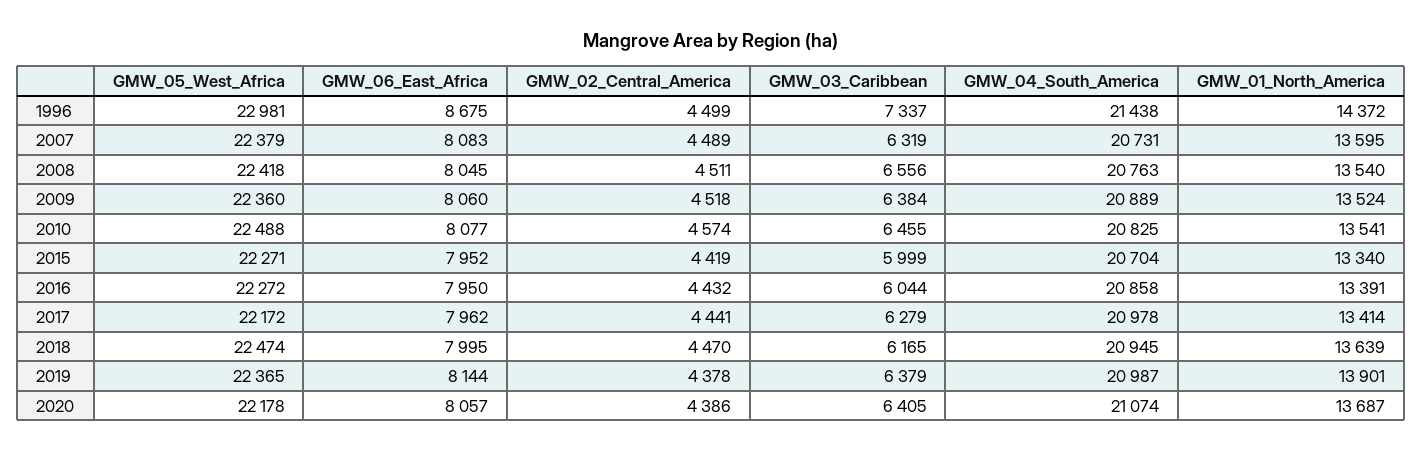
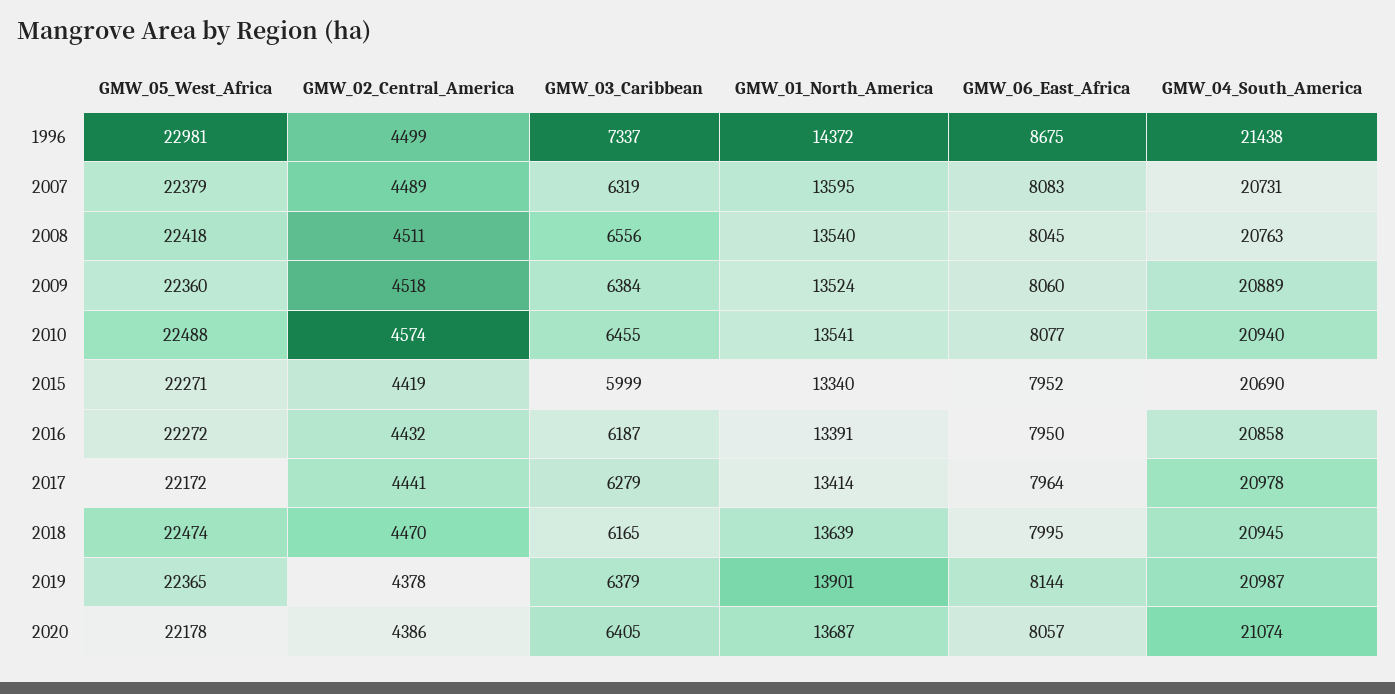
  {
    "GMW_05_West_Africa": {
      "1996": 22981,
      "2007": 22379,
      "2008": 22418,
      "2009": 22360,
      "2010": 22488,
      "2015": 22271,
      "2016": 22272,
      "2017": 22172,
      "2018": 22474,
      "2019": 22365,
      "2020": 22178
    },
    "GMW_06_East_Africa": {
      "1996": 8675,
      "2007": 8083,
      "2008": 8045,
      "2009": 8060,
      "2010": 8077,
      "2015": 7952,
      "2016": 7950,
-     "2017": 7962,
+     "2017": 7964,
      "2018": 7995,
      "2019": 8144,
      "2020": 8057
    },
    "GMW_02_Central_America": {
      "1996": 4499,
      "2007": 4489,
      "2008": 4511,
      "2009": 4518,
      "2010": 4574,
      "2015": 4419,
      "2016": 4432,
      "2017": 4441,
      "2018": 4470,
      "2019": 4378,
      "2020": 4386
    },
    "GMW_03_Caribbean": {
      "1996": 7337,
      "2007": 6319,
      "2008": 6556,
      "2009": 6384,
      "2010": 6455,
      "2015": 5999,
-     "2016": 6044,
+     "2016": 6187,
      "2017": 6279,
      "2018": 6165,
      "2019": 6379,
      "2020": 6405
    },
    "GMW_04_South_America": {
      "1996": 21438,
      "2007": 20731,
      "2008": 20763,
      "2009": 20889,
-     "2010": 20825,
+     "2010": 20940,
-     "2015": 20704,
+     "2015": 20690,
      "2016": 20858,
      "2017": 20978,
      "2018": 20945,
      "2019": 20987,
      "2020": 21074
    },
    "GMW_01_North_America": {
      "1996": 14372,
      "2007": 13595,
      "2008": 13540,
      "2009": 13524,
      "2010": 13541,
      "2015": 13340,
      "2016": 13391,
      "2017": 13414,
      "2018": 13639,
      "2019": 13901,
      "2020": 13687
    }
  }

